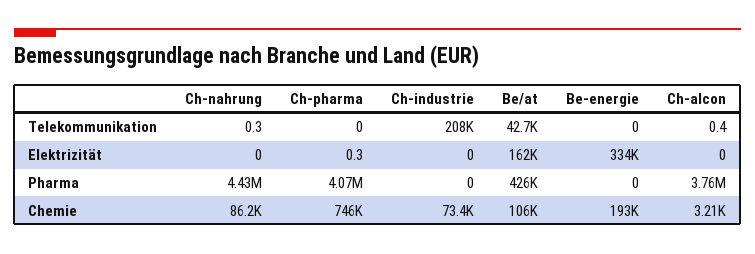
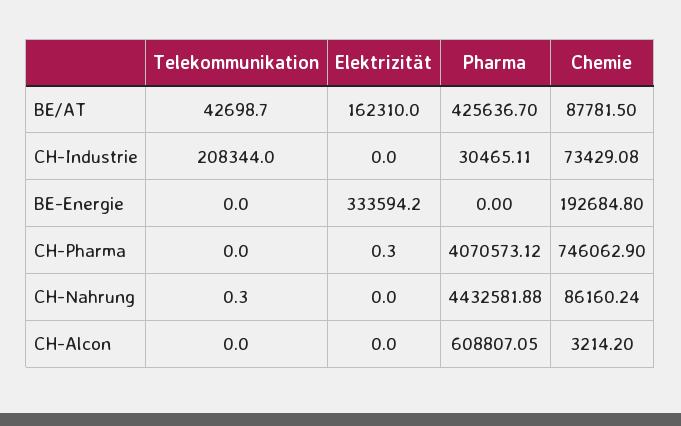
  {
    "Ch-nahrung": {
      "Telekommunikation": 0.3,
      "Elektrizität": 0,
      "Pharma": 4432581.88,
      "Chemie": 86160.24
    },
    "Ch-pharma": {
      "Telekommunikation": 0,
      "Elektrizität": 0.3,
      "Pharma": 4070573.12,
      "Chemie": 746062.9
    },
    "Ch-industrie": {
      "Telekommunikation": 208344,
      "Elektrizität": 0,
-     "Pharma": 0,
+     "Pharma": 30465.11,
      "Chemie": 73429.08
    },
    "Be/at": {
      "Telekommunikation": 42698.7,
      "Elektrizität": 162310,
      "Pharma": 425636.7,
-     "Chemie": 106000
+     "Chemie": 87781.5
    },
    "Be-energie": {
      "Telekommunikation": 0,
      "Elektrizität": 333594.2,
      "Pharma": 0,
      "Chemie": 192684.8
    },
    "Ch-alcon": {
-     "Telekommunikation": 0.4,
+     "Telekommunikation": 0,
      "Elektrizität": 0,
-     "Pharma": 3760000,
+     "Pharma": 608807.05,
      "Chemie": 3214.2
    }
  }

